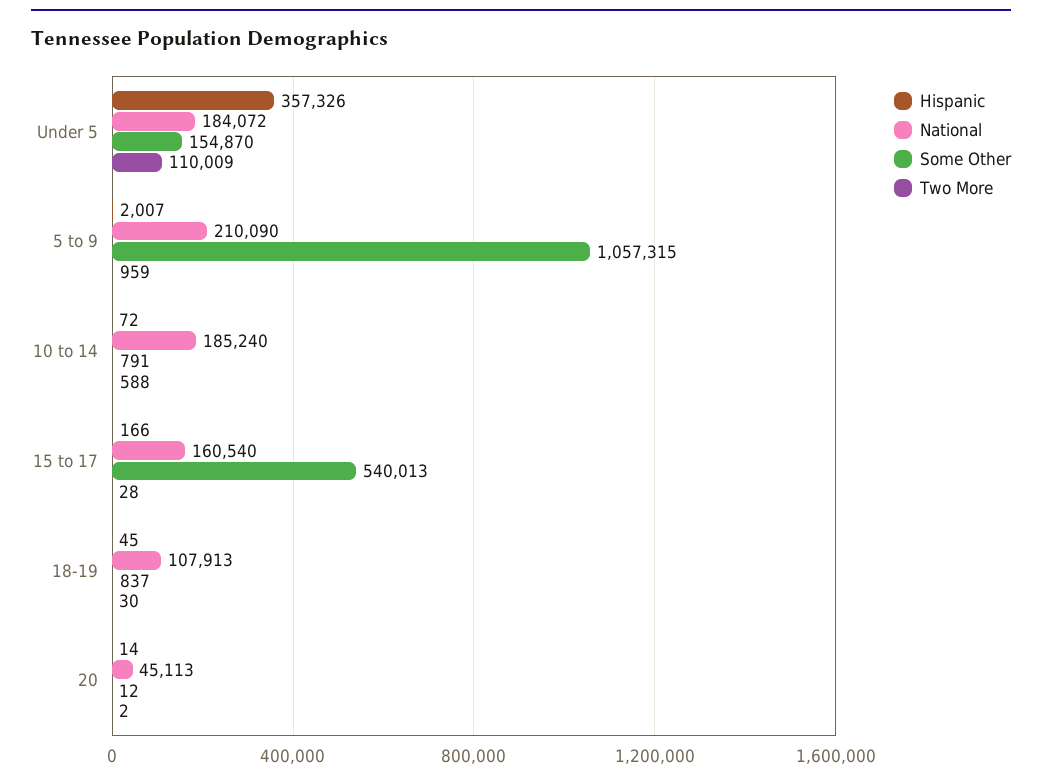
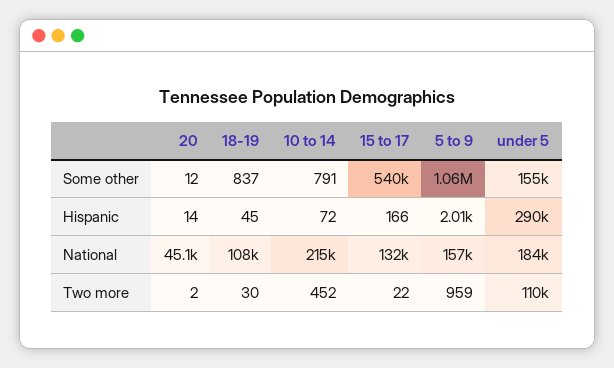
  {
    "Hispanic": {
-     "Under 5": 357326,
+     "Under 5": 290000,
      "5 to 9": 2007,
      "10 to 14": 72,
      "15 to 17": 166,
      "18-19": 45,
      "20": 14
    },
    "National": {
      "Under 5": 184072,
-     "5 to 9": 210090,
+     "5 to 9": 157000,
-     "10 to 14": 185240,
+     "10 to 14": 215000,
-     "15 to 17": 160540,
+     "15 to 17": 132000,
      "18-19": 107913,
      "20": 45113
    },
    "Some Other": {
      "Under 5": 154870,
      "5 to 9": 1057315,
      "10 to 14": 791,
      "15 to 17": 540013,
      "18-19": 837,
      "20": 12
    },
    "Two More": {
      "Under 5": 110009,
      "5 to 9": 959,
-     "10 to 14": 588,
+     "10 to 14": 452,
-     "15 to 17": 28,
+     "15 to 17": 22,
      "18-19": 30,
      "20": 2
    }
  }

